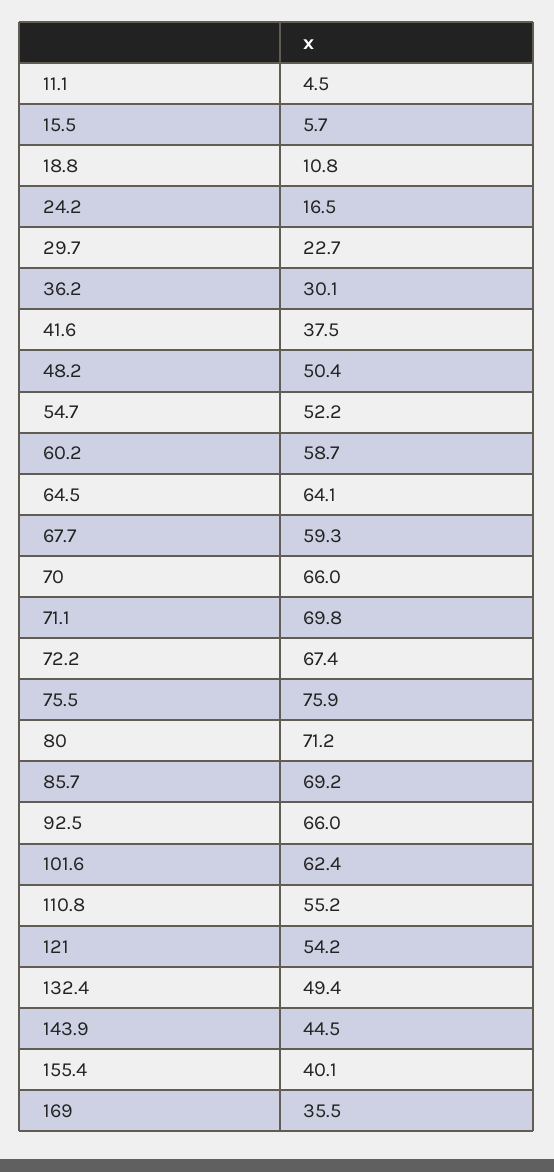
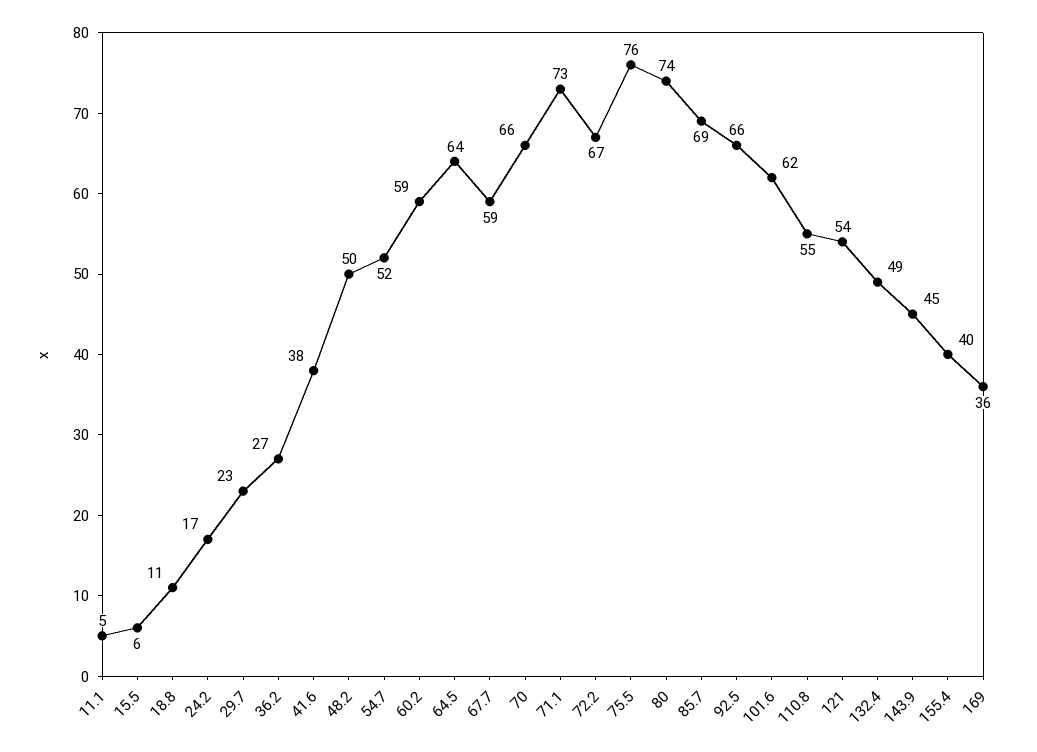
  {
    "11.1": 4.5,
    "15.5": 5.7,
    "18.8": 10.8,
    "24.2": 16.5,
    "29.7": 22.7,
-   "36.2": 30.1,
+   "36.2": 27,
    "41.6": 37.5,
    "48.2": 50.4,
    "54.7": 52.2,
    "60.2": 58.7,
    "64.5": 64.1,
    "67.7": 59.3,
    "70": 66,
-   "71.1": 69.8,
+   "71.1": 73,
    "72.2": 67.4,
    "75.5": 75.9,
-   "80": 71.2,
+   "80": 74,
    "85.7": 69.2,
    "92.5": 66,
    "101.6": 62.4,
    "110.8": 55.2,
    "121": 54.2,
    "132.4": 49.4,
    "143.9": 44.5,
    "155.4": 40.1,
    "169": 35.5
  }

